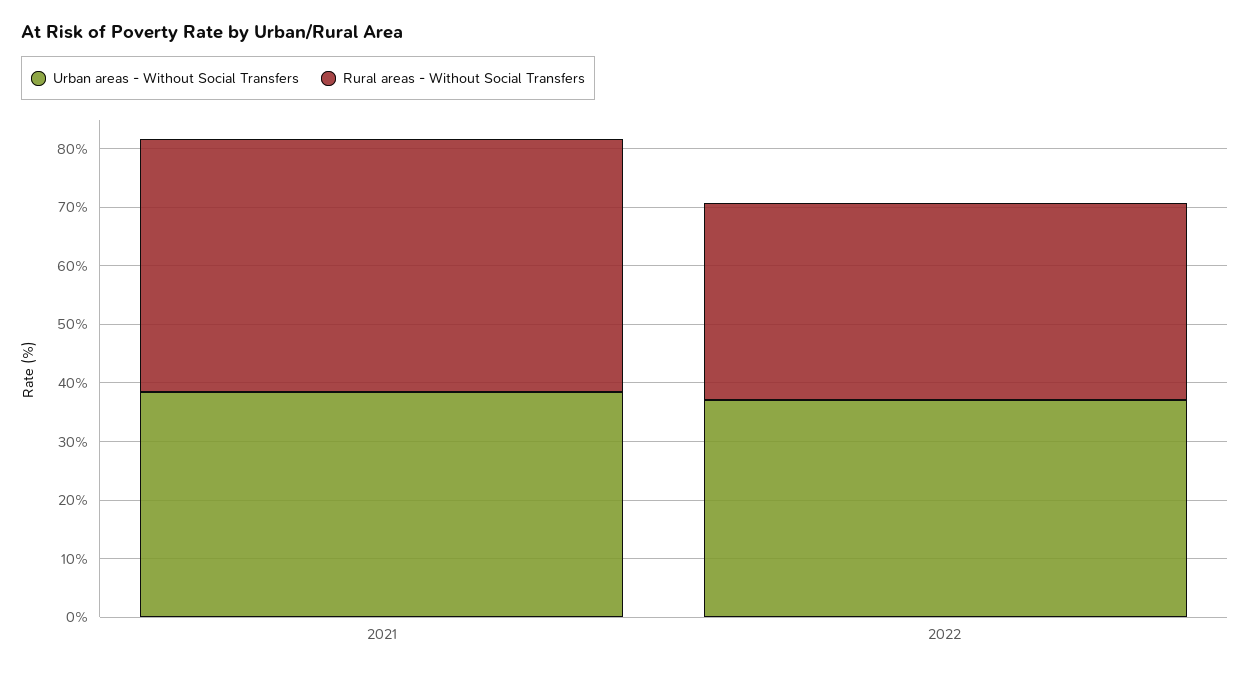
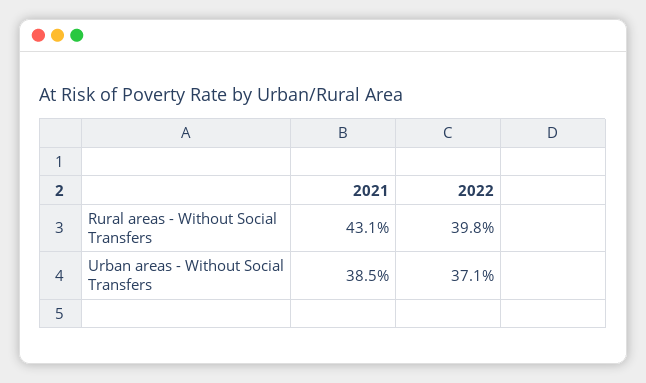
  {
    "Urban areas - Without Social Transfers": {
      "2021": 38.5,
      "2022": 37.1
    },
    "Rural areas - Without Social Transfers": {
      "2021": 43.1,
-     "2022": 34
+     "2022": 39.8
    }
  }

